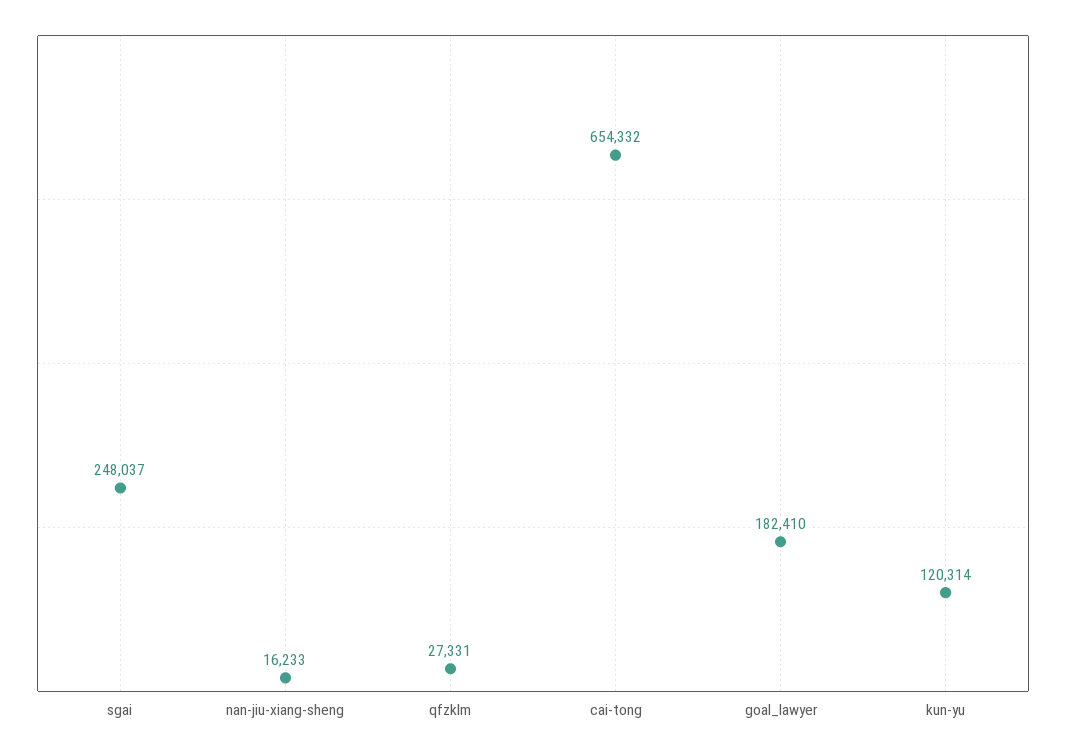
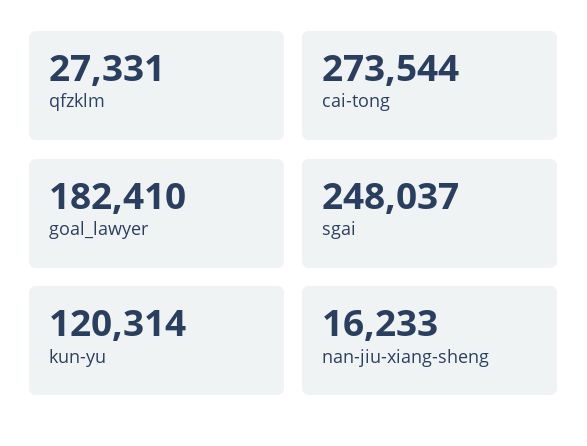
  {
    "sgai": 248037,
    "nan-jiu-xiang-sheng": 16233,
    "qfzklm": 27331,
-   "cai-tong": 654332,
+   "cai-tong": 273544,
    "goal_lawyer": 182410,
    "kun-yu": 120314
  }

